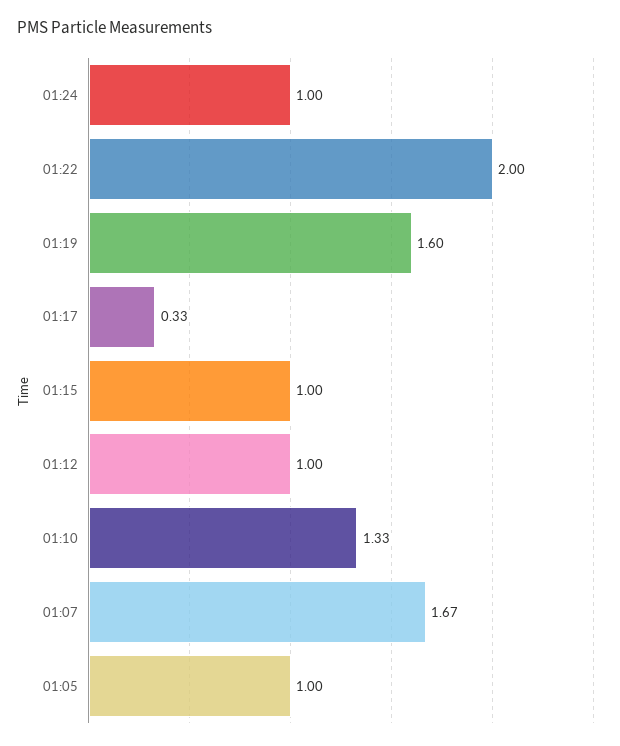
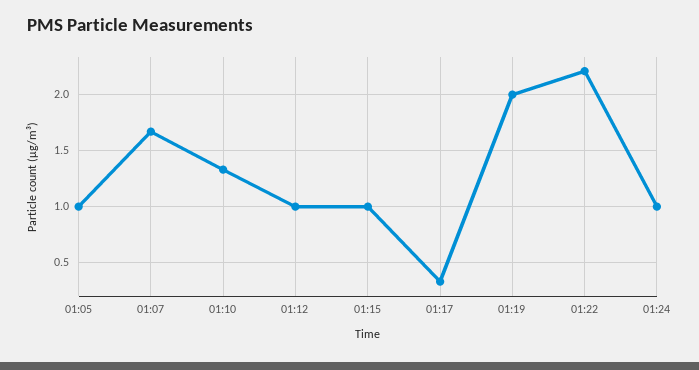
  {
    "01:24": 1,
-   "01:22": 2,
+   "01:22": 2.2,
-   "01:19": 1.6,
+   "01:19": 2,
    "01:17": 0.33,
    "01:15": 1,
    "01:12": 1,
    "01:10": 1.33,
    "01:07": 1.67,
    "01:05": 1
  }

